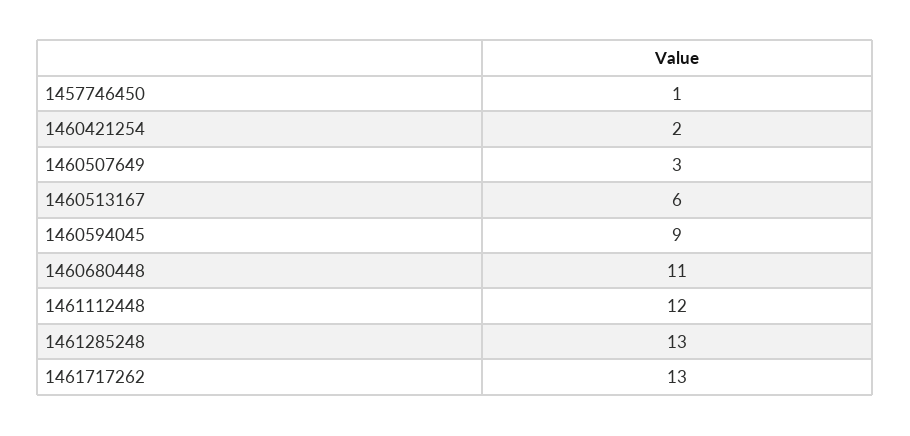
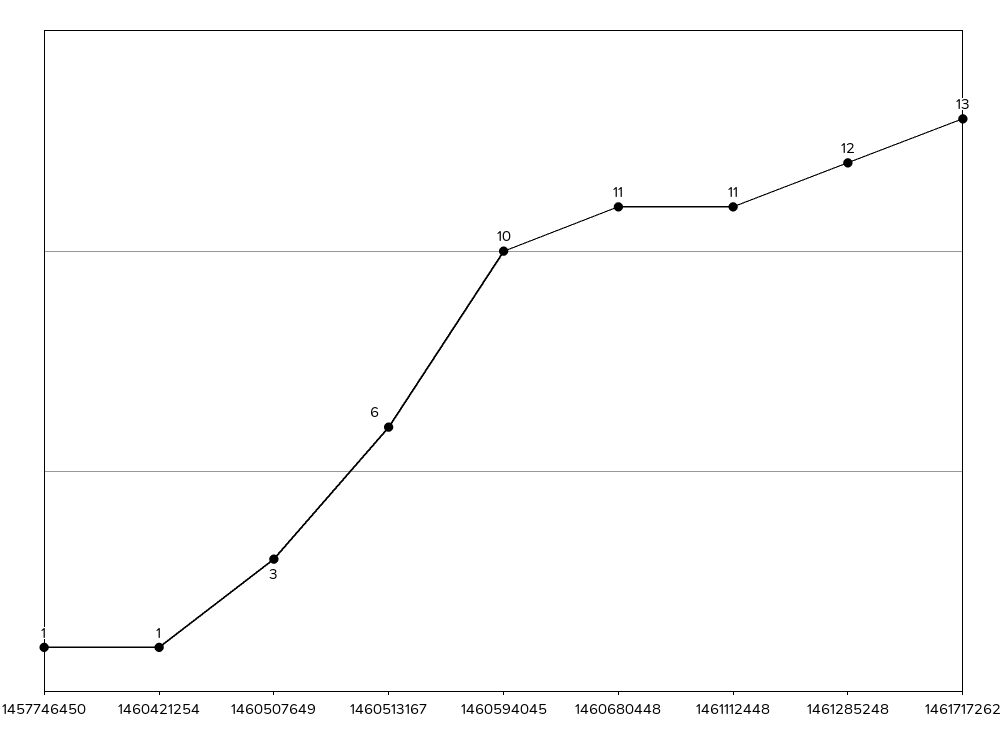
  {
    "1457746450": 1,
-   "1460421254": 2,
+   "1460421254": 1,
    "1460507649": 3,
    "1460513167": 6,
-   "1460594045": 9,
+   "1460594045": 10,
    "1460680448": 11,
-   "1461112448": 12,
+   "1461112448": 11,
-   "1461285248": 13,
+   "1461285248": 12,
    "1461717262": 13
  }

